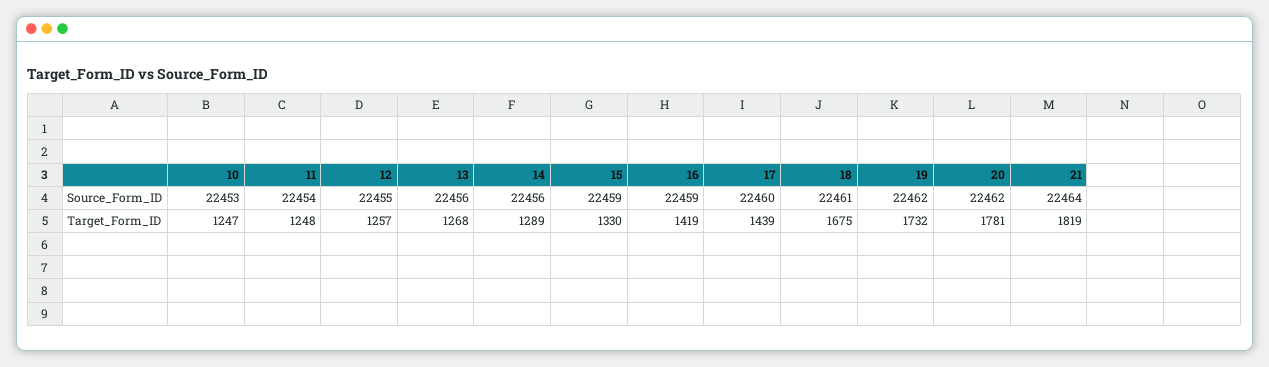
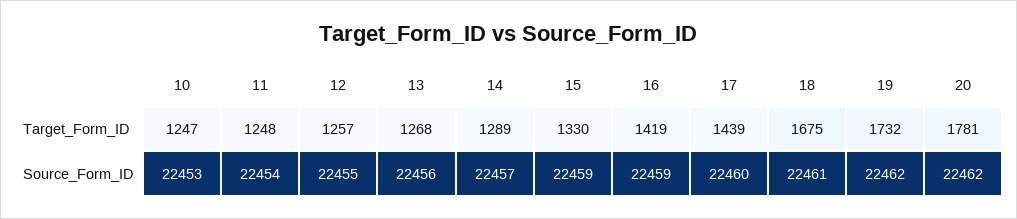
  {
    "10": {
      "Source_Form_ID": 22453,
      "Target_Form_ID": 1247
    },
    "11": {
      "Source_Form_ID": 22454,
      "Target_Form_ID": 1248
    },
    "12": {
      "Source_Form_ID": 22455,
      "Target_Form_ID": 1257
    },
    "13": {
      "Source_Form_ID": 22456,
      "Target_Form_ID": 1268
    },
    "14": {
-     "Source_Form_ID": 22456,
+     "Source_Form_ID": 22457,
      "Target_Form_ID": 1289
    },
    "15": {
      "Source_Form_ID": 22459,
      "Target_Form_ID": 1330
    },
    "16": {
      "Source_Form_ID": 22459,
      "Target_Form_ID": 1419
    },
    "17": {
      "Source_Form_ID": 22460,
      "Target_Form_ID": 1439
    },
    "18": {
      "Source_Form_ID": 22461,
      "Target_Form_ID": 1675
    },
    "19": {
      "Source_Form_ID": 22462,
      "Target_Form_ID": 1732
    },
    "20": {
      "Source_Form_ID": 22462,
      "Target_Form_ID": 1781
-   },
+   }
-   "21": {
-     "Source_Form_ID": 22464,
-     "Target_Form_ID": 1819
-   }
  }

